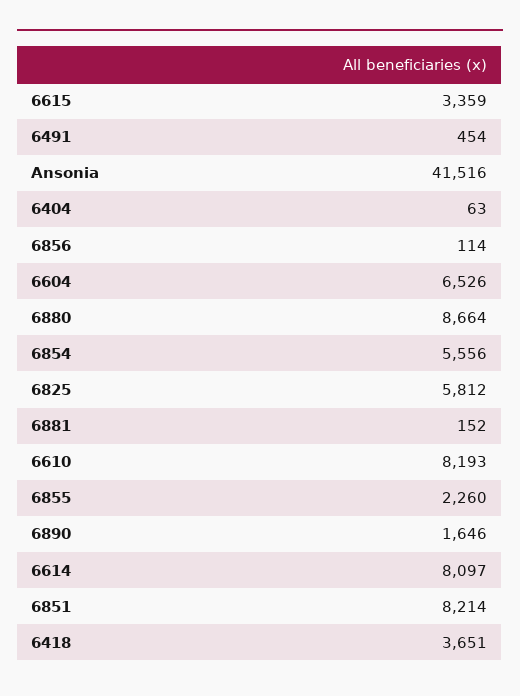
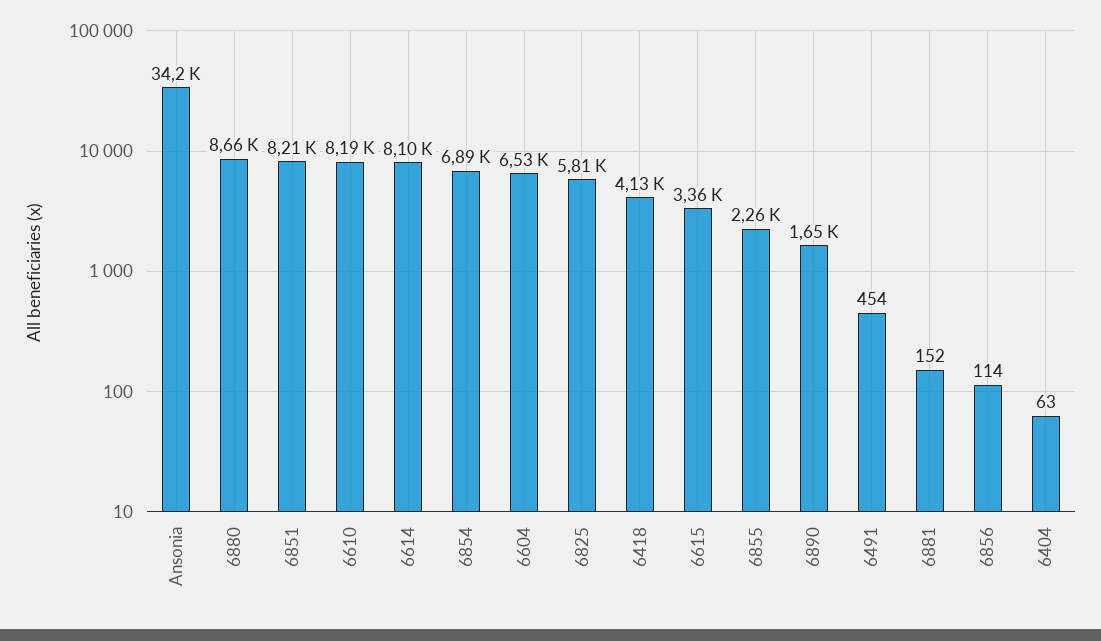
  {
    "6615": 3359,
    "6491": 454,
-   "Ansonia": 41516,
+   "Ansonia": 34200,
    "6404": 63,
    "6856": 114,
    "6604": 6526,
    "6880": 8664,
-   "6854": 5556,
+   "6854": 6890,
    "6825": 5812,
    "6881": 152,
    "6610": 8193,
    "6855": 2260,
    "6890": 1646,
    "6614": 8097,
    "6851": 8214,
-   "6418": 3651
+   "6418": 4130
  }

